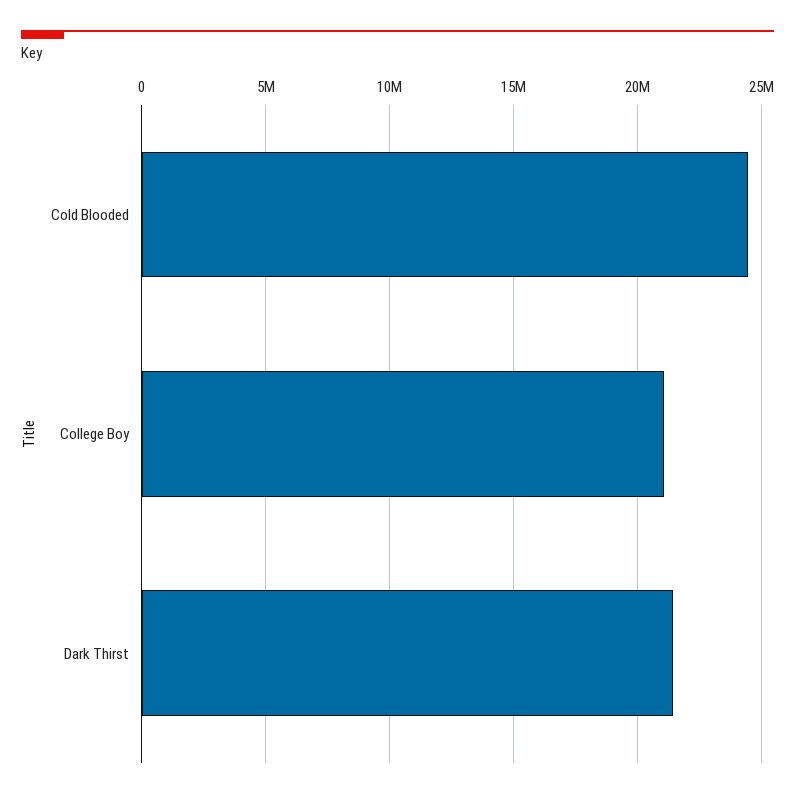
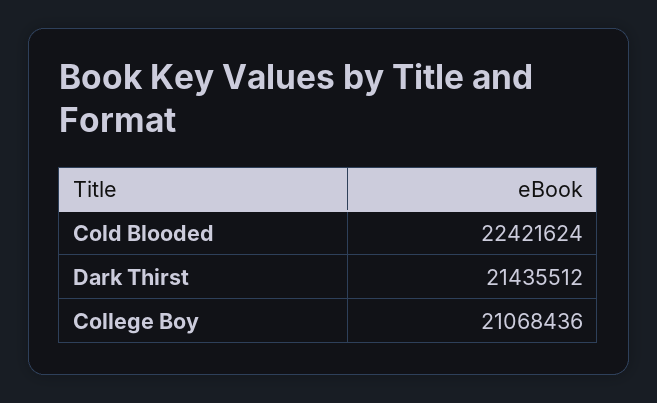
  {
-   "Cold Blooded": 24500000,
+   "Cold Blooded": 22421624,
    "College Boy": 21068436,
    "Dark Thirst": 21435512
  }

